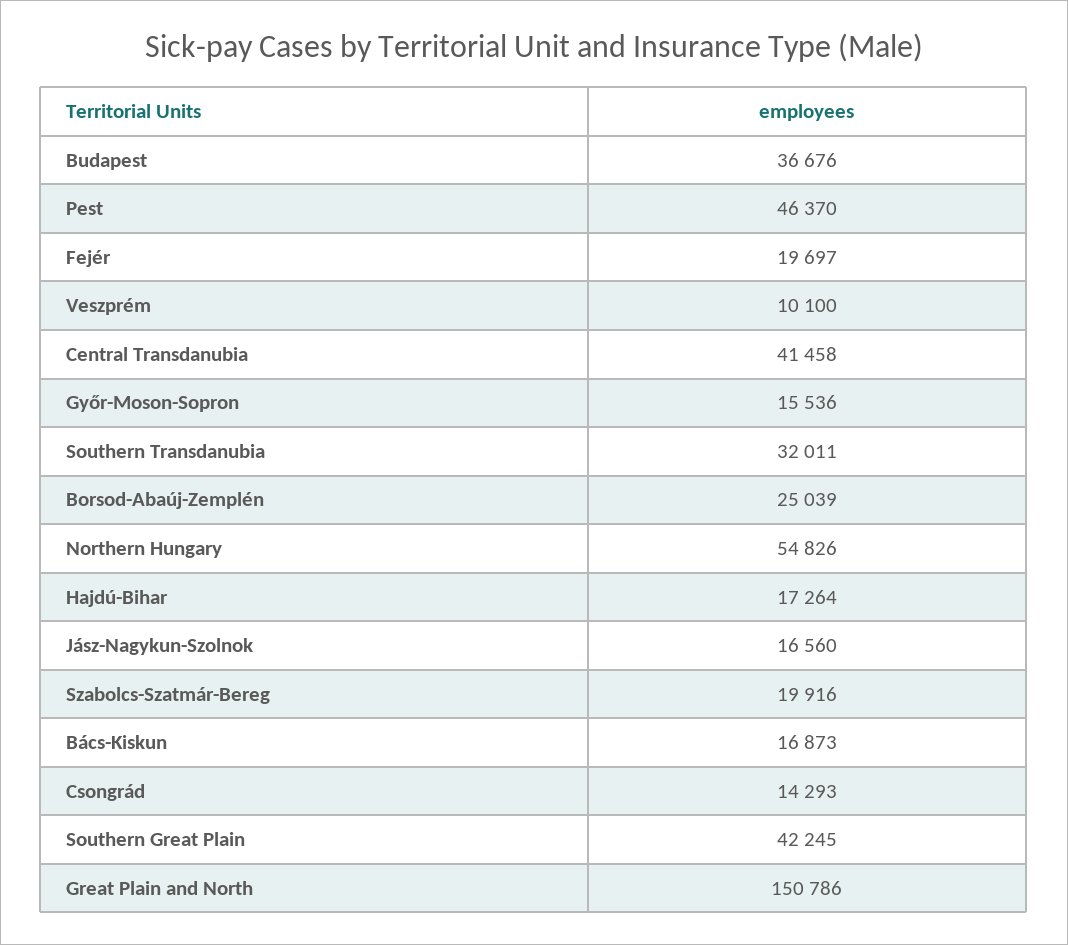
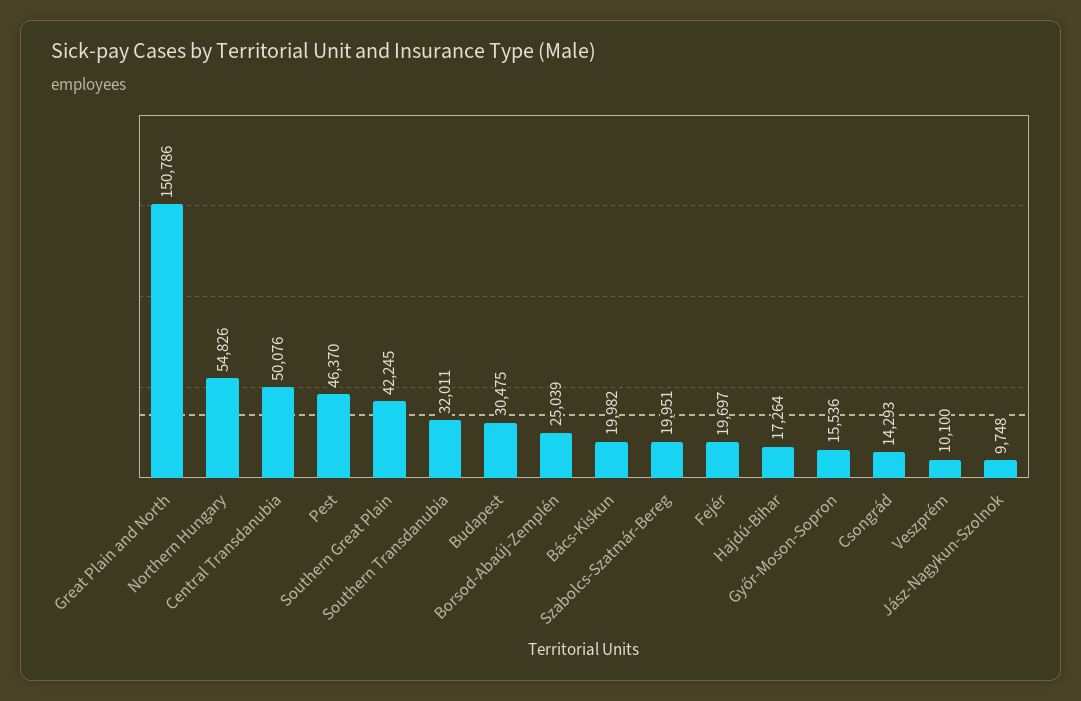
  {
-   "Budapest": 36676,
+   "Budapest": 30475,
    "Pest": 46370,
    "Fejér": 19697,
    "Veszprém": 10100,
-   "Central Transdanubia": 41458,
+   "Central Transdanubia": 50076,
    "Győr-Moson-Sopron": 15536,
    "Southern Transdanubia": 32011,
    "Borsod-Abaúj-Zemplén": 25039,
    "Northern Hungary": 54826,
    "Hajdú-Bihar": 17264,
-   "Jász-Nagykun-Szolnok": 16560,
+   "Jász-Nagykun-Szolnok": 9748,
-   "Szabolcs-Szatmár-Bereg": 19916,
+   "Szabolcs-Szatmár-Bereg": 19951,
-   "Bács-Kiskun": 16873,
+   "Bács-Kiskun": 19982,
    "Csongrád": 14293,
    "Southern Great Plain": 42245,
    "Great Plain and North": 150786
  }

